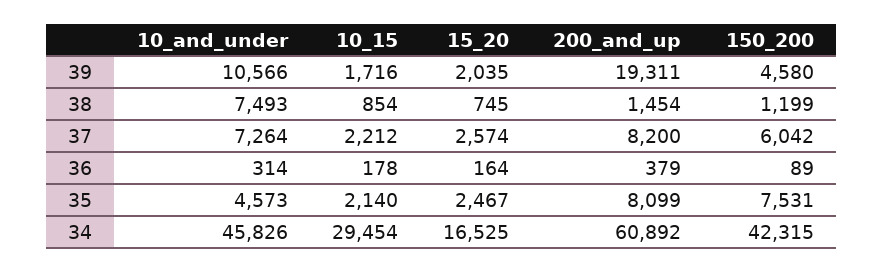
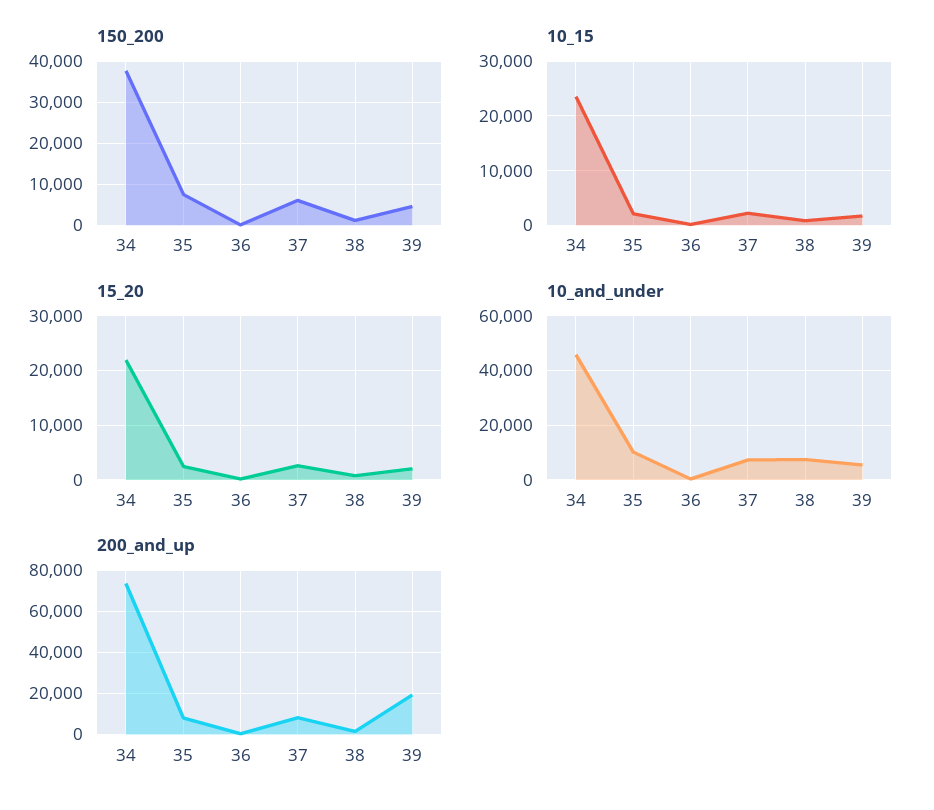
  {
    "10_and_under": {
-     "39": 10566,
+     "39": 5000,
      "38": 7493,
      "37": 7264,
      "36": 314,
-     "35": 4573,
+     "35": 10000,
      "34": 45826
    },
    "10_15": {
      "39": 1716,
      "38": 854,
      "37": 2212,
      "36": 178,
      "35": 2140,
-     "34": 29454
+     "34": 24000
    },
    "15_20": {
      "39": 2035,
      "38": 745,
      "37": 2574,
      "36": 164,
      "35": 2467,
-     "34": 16525
+     "34": 22000
    },
    "200_and_up": {
      "39": 19311,
      "38": 1454,
      "37": 8200,
      "36": 379,
      "35": 8099,
-     "34": 60892
+     "34": 75000
    },
    "150_200": {
      "39": 4580,
      "38": 1199,
      "37": 6042,
      "36": 89,
      "35": 7531,
-     "34": 42315
+     "34": 38000
    }
  }

